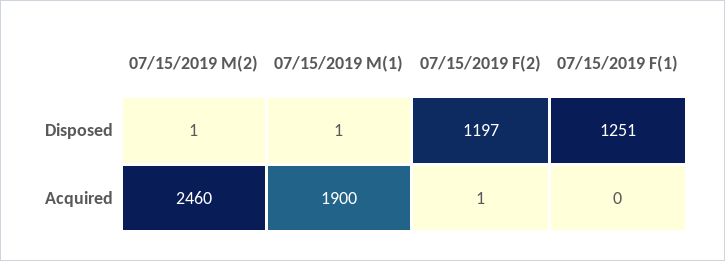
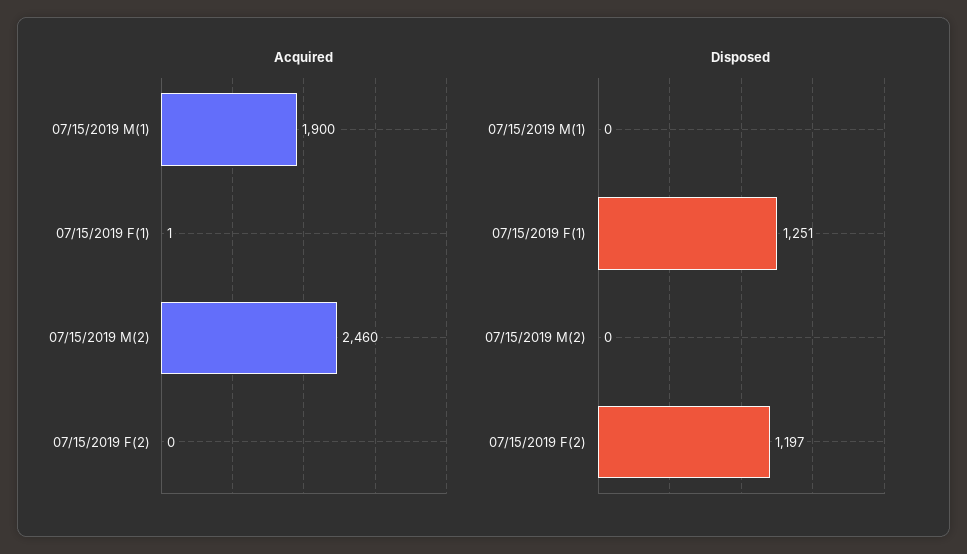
  {
    "Disposed": {
-     "07/15/2019 M(2)": 1,
+     "07/15/2019 M(2)": 0,
-     "07/15/2019 M(1)": 1,
+     "07/15/2019 M(1)": 0,
      "07/15/2019 F(2)": 1197,
      "07/15/2019 F(1)": 1251
    },
    "Acquired": {
      "07/15/2019 M(2)": 2460,
      "07/15/2019 M(1)": 1900,
-     "07/15/2019 F(2)": 1,
+     "07/15/2019 F(2)": 0,
-     "07/15/2019 F(1)": 0
+     "07/15/2019 F(1)": 1
    }
  }

